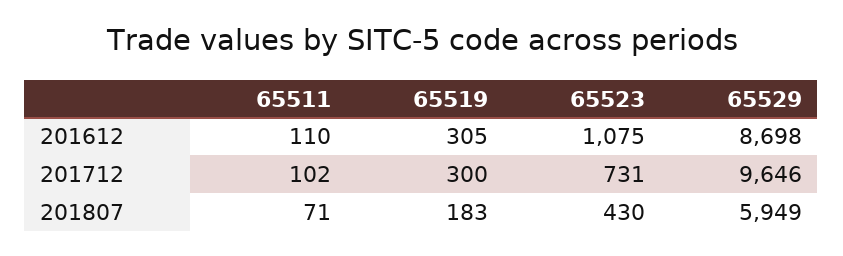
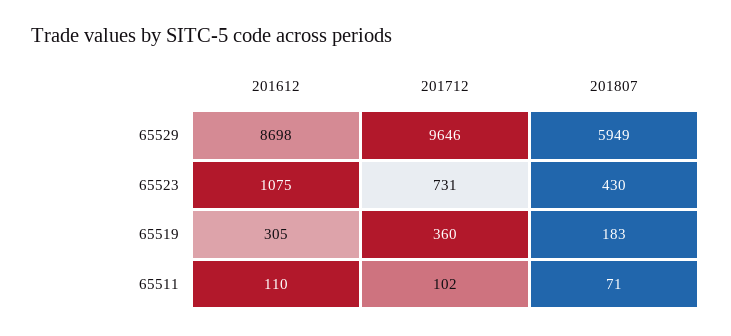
  {
    "65511": {
      "201612": 110,
      "201712": 102,
      "201807": 71
    },
    "65519": {
      "201612": 305,
-     "201712": 300,
+     "201712": 360,
      "201807": 183
    },
    "65523": {
      "201612": 1075,
      "201712": 731,
      "201807": 430
    },
    "65529": {
      "201612": 8698,
      "201712": 9646,
      "201807": 5949
    }
  }

